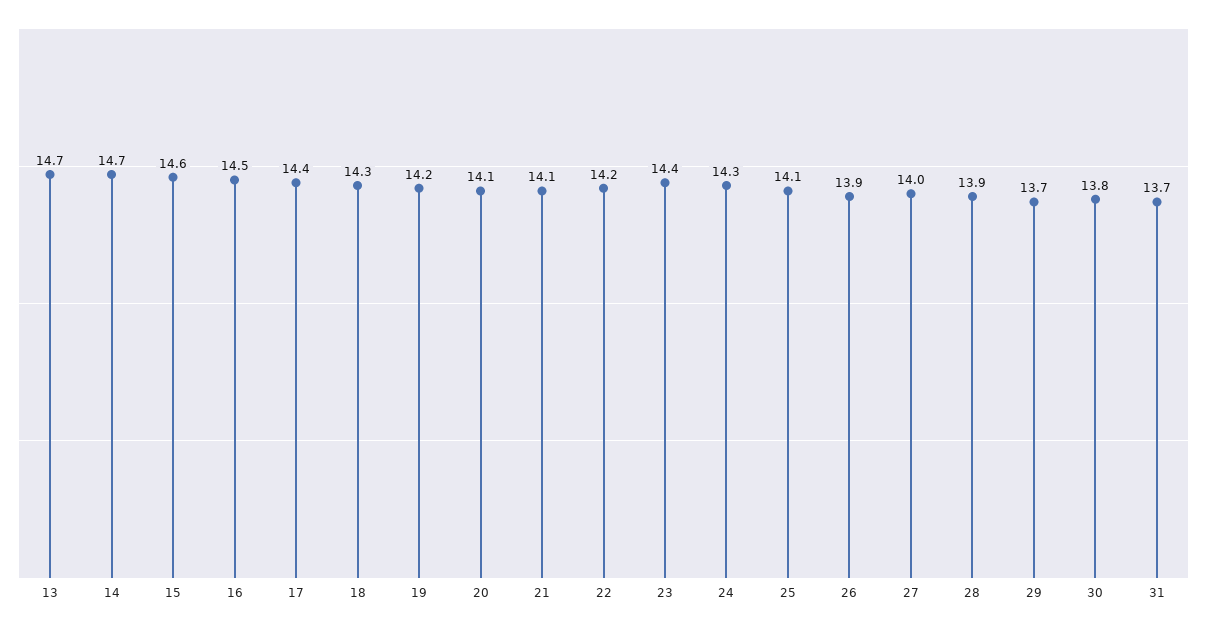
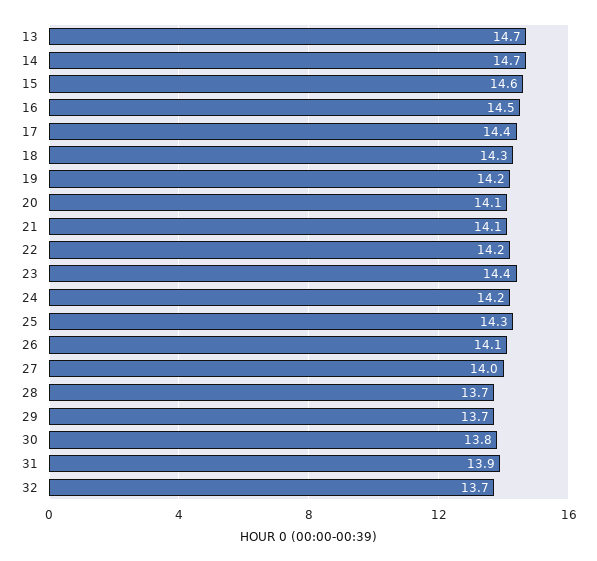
  {
    "13": 14.7,
    "14": 14.7,
    "15": 14.6,
    "16": 14.5,
    "17": 14.4,
    "18": 14.3,
    "19": 14.2,
    "20": 14.1,
    "21": 14.1,
    "22": 14.2,
    "23": 14.4,
-   "24": 14.3,
+   "24": 14.2,
-   "25": 14.1,
+   "25": 14.3,
-   "26": 13.9,
+   "26": 14.1,
    "27": 14,
-   "28": 13.9,
+   "28": 13.7,
    "29": 13.7,
    "30": 13.8,
-   "31": 13.7
+   "31": 13.9,
+   "32": 13.7
  }

